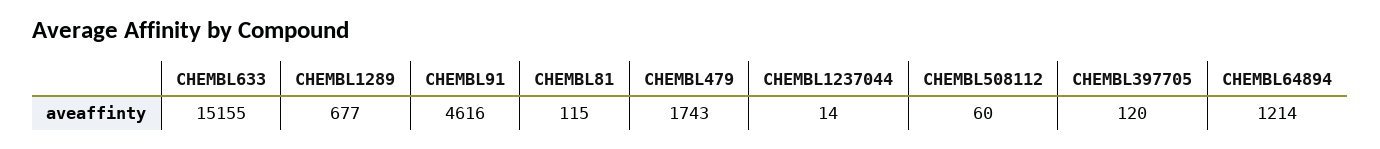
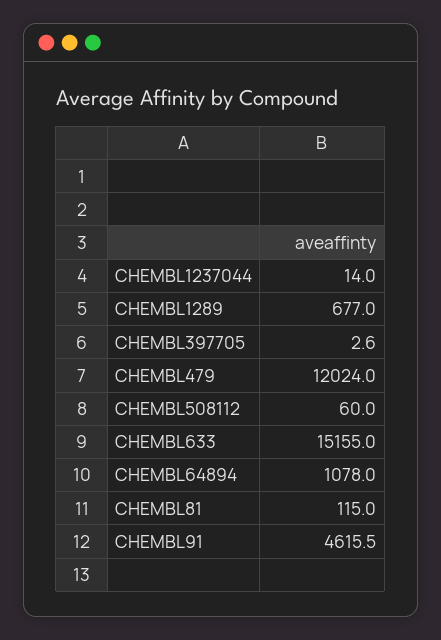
  {
    "CHEMBL633": 15155,
    "CHEMBL1289": 677,
    "CHEMBL91": 4615.5,
    "CHEMBL81": 115,
-   "CHEMBL479": 1743,
+   "CHEMBL479": 12024,
    "CHEMBL1237044": 14,
    "CHEMBL508112": 60,
-   "CHEMBL397705": 120,
+   "CHEMBL397705": 2.6,
-   "CHEMBL64894": 1214
+   "CHEMBL64894": 1078
  }

